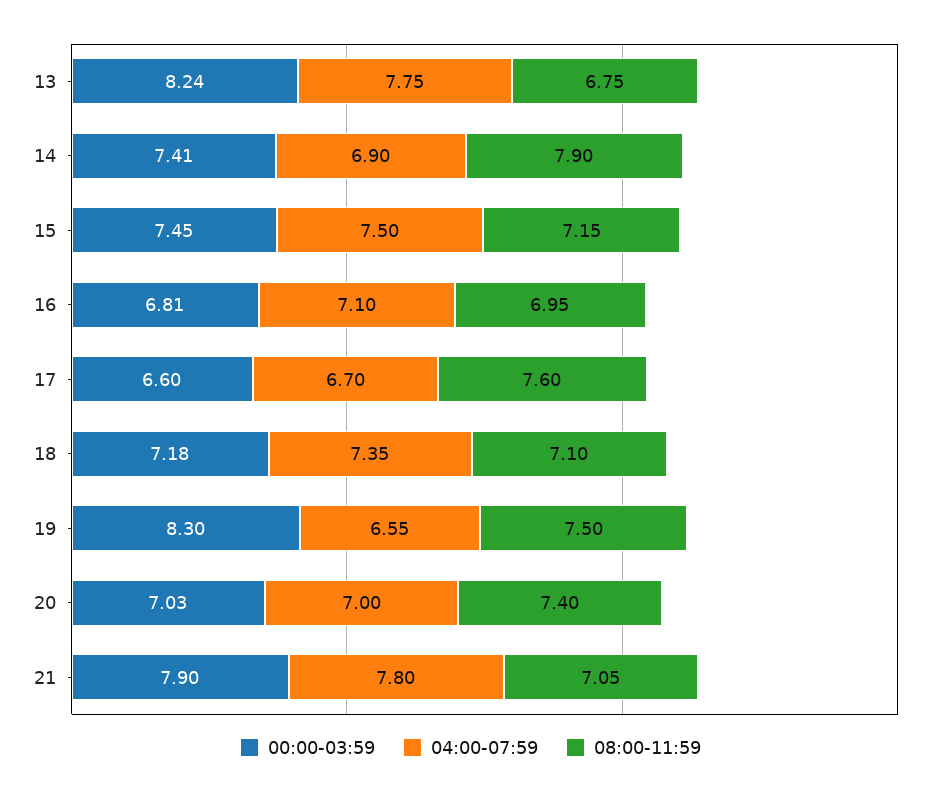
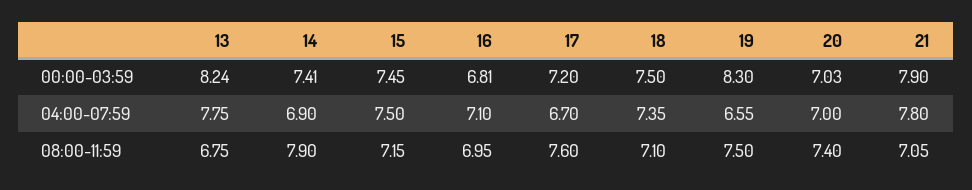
  {
    "00:00-03:59": {
      "13": 8.24,
      "14": 7.41,
      "15": 7.45,
      "16": 6.81,
-     "17": 6.6,
+     "17": 7.2,
-     "18": 7.18,
+     "18": 7.5,
      "19": 8.3,
      "20": 7.03,
      "21": 7.9
    },
    "04:00-07:59": {
      "13": 7.75,
      "14": 6.9,
      "15": 7.5,
      "16": 7.1,
      "17": 6.7,
      "18": 7.35,
      "19": 6.55,
      "20": 7,
      "21": 7.8
    },
    "08:00-11:59": {
      "13": 6.75,
      "14": 7.9,
      "15": 7.15,
      "16": 6.95,
      "17": 7.6,
      "18": 7.1,
      "19": 7.5,
      "20": 7.4,
      "21": 7.05
    }
  }

